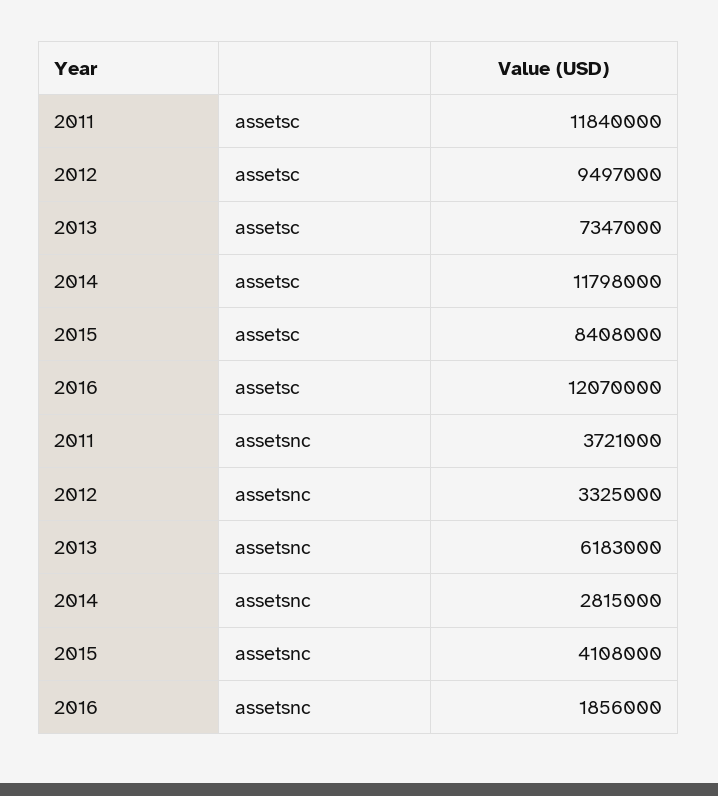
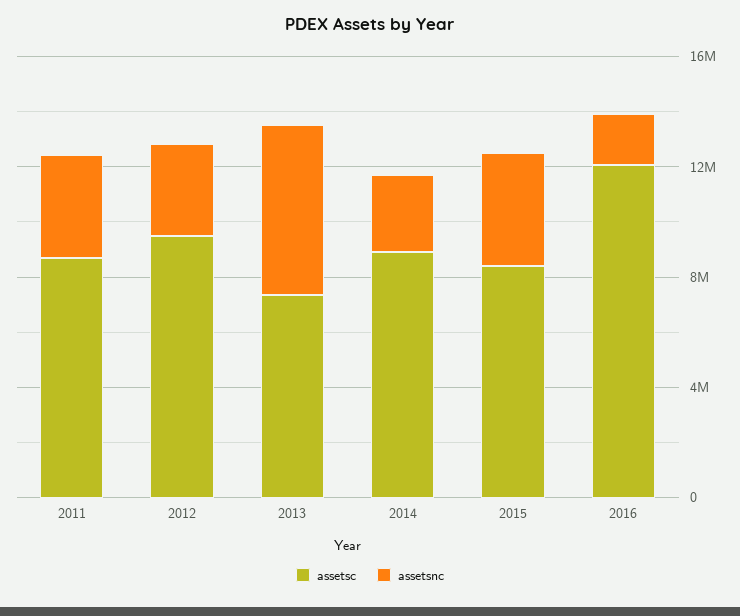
  {
    "assetsc": {
-     "2011": 11840000,
+     "2011": 9000000,
      "2012": 9497000,
      "2013": 7347000,
-     "2014": 11798000,
+     "2014": 9000000,
      "2015": 8408000,
      "2016": 12070000
    },
    "assetsnc": {
      "2011": 3721000,
      "2012": 3325000,
      "2013": 6183000,
      "2014": 2815000,
      "2015": 4108000,
      "2016": 1856000
    }
  }

